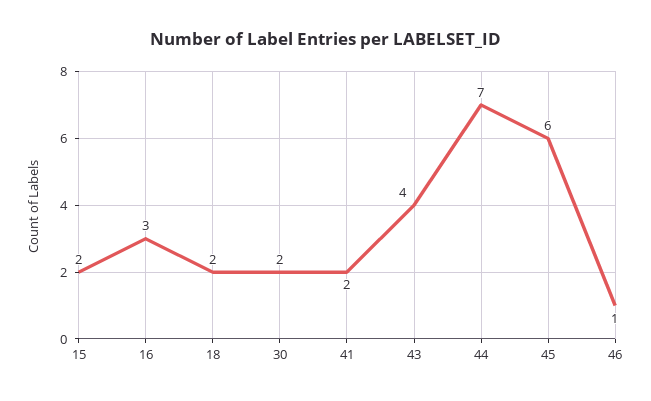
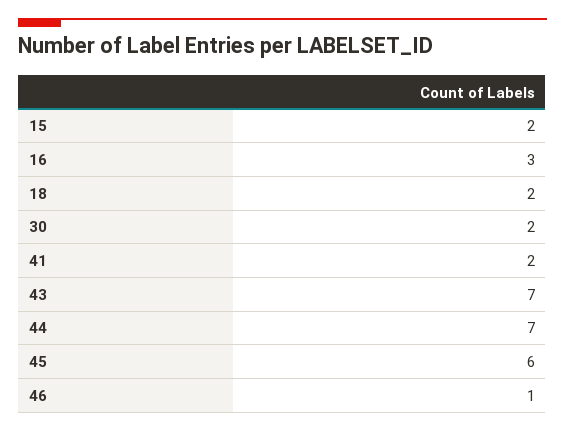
  {
    "15": 2,
    "16": 3,
    "18": 2,
    "30": 2,
    "41": 2,
-   "43": 4,
+   "43": 7,
    "44": 7,
    "45": 6,
    "46": 1
  }

